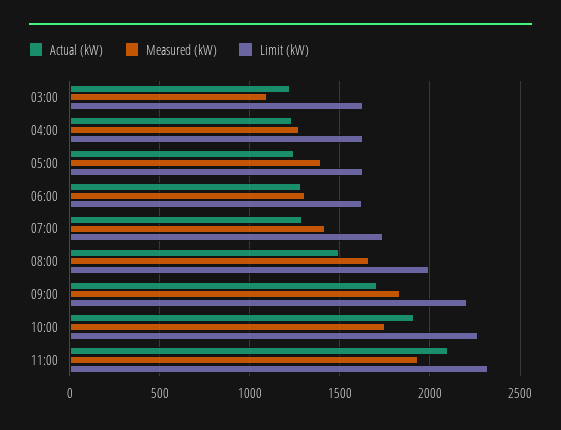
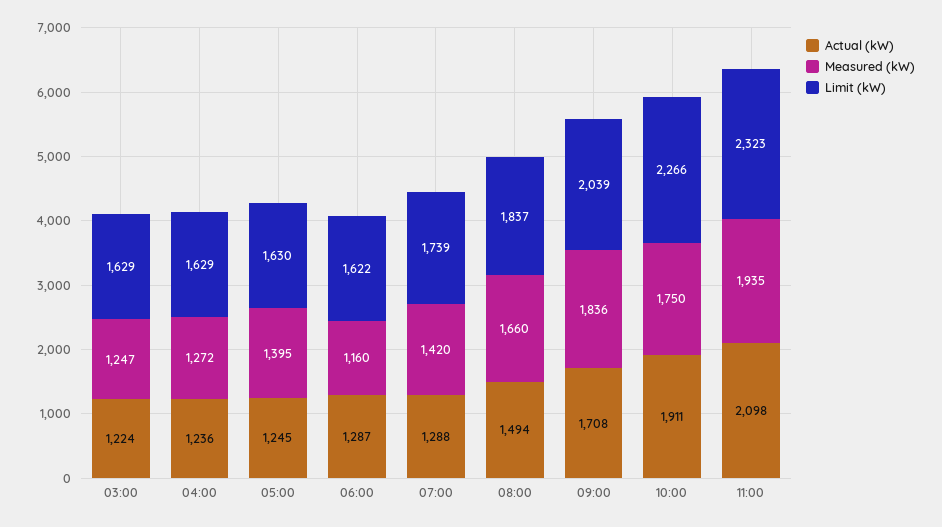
  {
    "Actual (kW)": {
      "03:00": 1224,
      "04:00": 1236,
      "05:00": 1245,
      "06:00": 1287,
      "07:00": 1288,
      "08:00": 1494,
      "09:00": 1708,
      "10:00": 1911,
      "11:00": 2098
    },
    "Measured (kW)": {
-     "03:00": 1100,
+     "03:00": 1247,
      "04:00": 1272,
      "05:00": 1395,
-     "06:00": 1300,
+     "06:00": 1160,
      "07:00": 1420,
      "08:00": 1660,
      "09:00": 1836,
      "10:00": 1750,
      "11:00": 1935
    },
    "Limit (kW)": {
      "03:00": 1629,
      "04:00": 1629,
      "05:00": 1630,
      "06:00": 1622,
      "07:00": 1739,
-     "08:00": 2000,
+     "08:00": 1837,
-     "09:00": 2200,
+     "09:00": 2039,
      "10:00": 2266,
      "11:00": 2323
    }
  }

